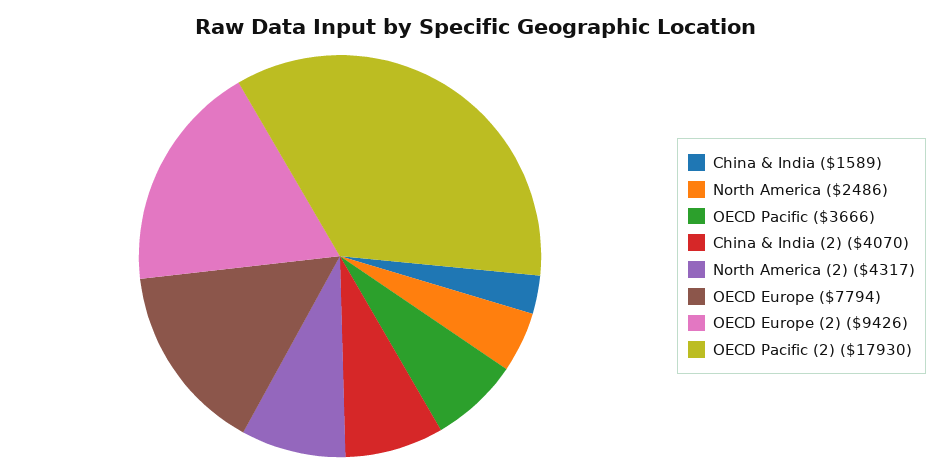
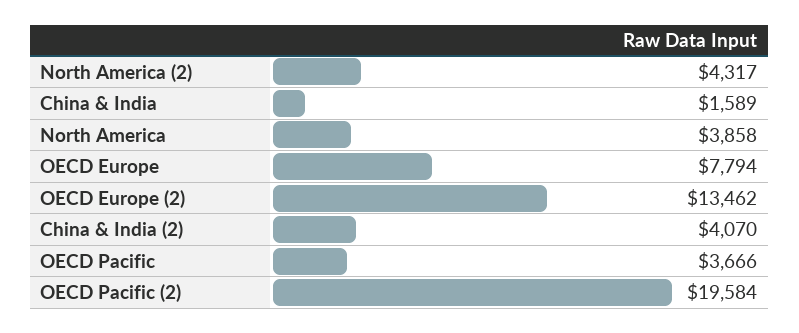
  {
    "China & India": 1589,
-   "North America": 2486,
+   "North America": 3858,
    "OECD Pacific": 3666,
    "China & India (2)": 4070,
    "North America (2)": 4317,
    "OECD Europe": 7794,
-   "OECD Europe (2)": 9426,
+   "OECD Europe (2)": 13462,
-   "OECD Pacific (2)": 17930
+   "OECD Pacific (2)": 19584
  }

